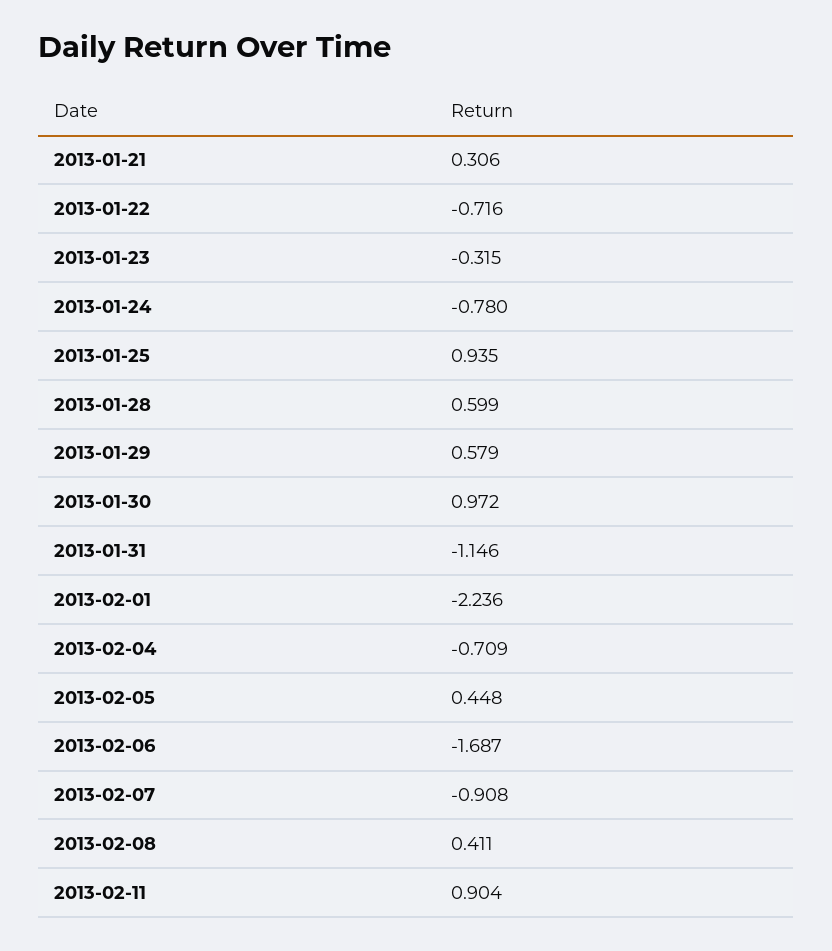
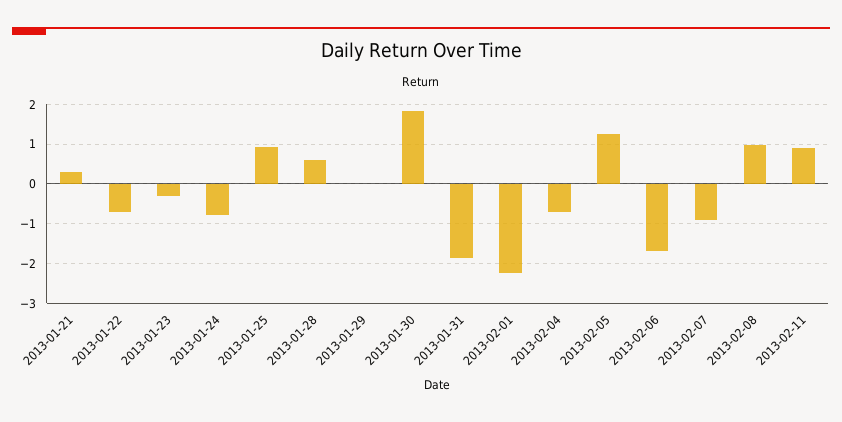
  {
    "2013-01-21": 0.306,
    "2013-01-22": -0.716,
    "2013-01-23": -0.315,
    "2013-01-24": -0.78,
    "2013-01-25": 0.935,
    "2013-01-28": 0.599,
-   "2013-01-29": 0.579,
+   "2013-01-29": 0,
-   "2013-01-30": 0.972,
+   "2013-01-30": 1.8,
-   "2013-01-31": -1.146,
+   "2013-01-31": -1.8,
    "2013-02-01": -2.236,
    "2013-02-04": -0.709,
-   "2013-02-05": 0.448,
+   "2013-02-05": 1.2,
    "2013-02-06": -1.687,
    "2013-02-07": -0.908,
-   "2013-02-08": 0.411,
+   "2013-02-08": 1,
    "2013-02-11": 0.904
  }

